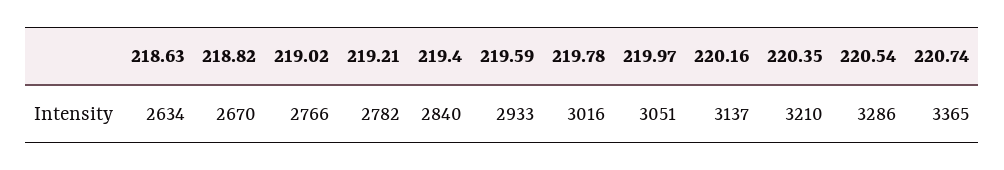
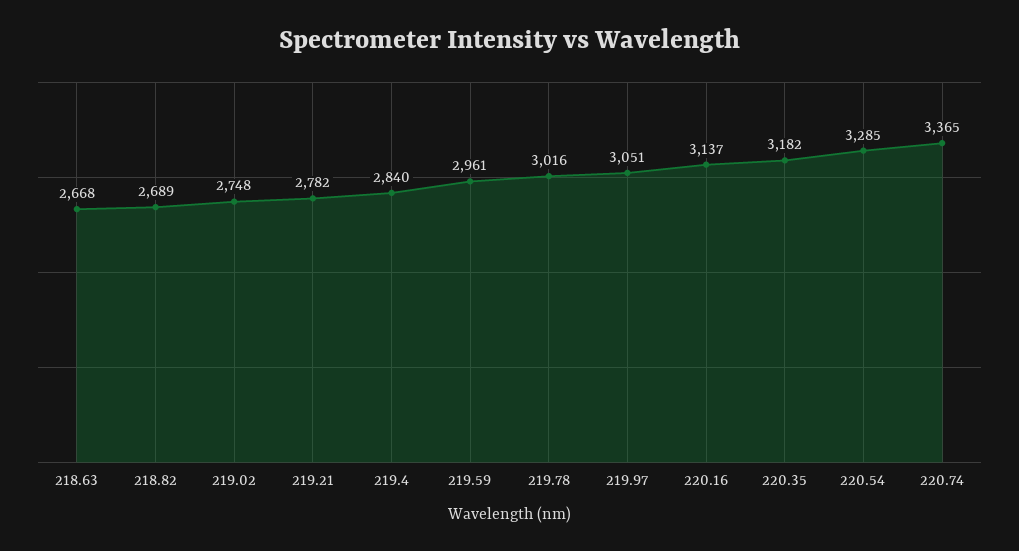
  {
-   "218.63": 2634,
+   "218.63": 2668,
-   "218.82": 2670,
+   "218.82": 2689,
-   "219.02": 2766,
+   "219.02": 2748,
    "219.21": 2782,
    "219.4": 2840,
-   "219.59": 2933,
+   "219.59": 2961,
    "219.78": 3016,
    "219.97": 3051,
    "220.16": 3137,
-   "220.35": 3210,
+   "220.35": 3182,
-   "220.54": 3286,
+   "220.54": 3285,
    "220.74": 3365
  }

